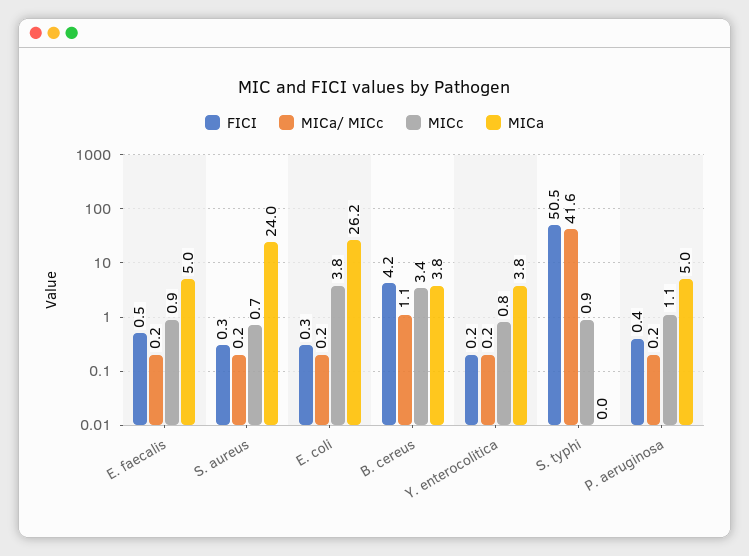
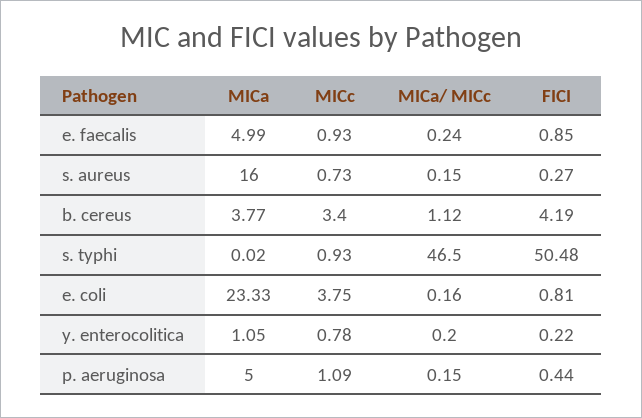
  {
    "FICI": {
-     "E. faecalis": 0.5,
+     "E. faecalis": 0.85,
      "S. aureus": 0.27,
-     "E. coli": 0.3,
+     "E. coli": 0.81,
      "B. cereus": 4.19,
      "Y. enterocolitica": 0.22,
      "S. typhi": 50.48,
      "P. aeruginosa": 0.44
    },
    "MICa/ MICc": {
      "E. faecalis": 0.24,
      "S. aureus": 0.15,
      "E. coli": 0.16,
      "B. cereus": 1.12,
      "Y. enterocolitica": 0.2,
-     "S. typhi": 41.6,
+     "S. typhi": 46.5,
      "P. aeruginosa": 0.15
    },
    "MICc": {
      "E. faecalis": 0.93,
      "S. aureus": 0.73,
      "E. coli": 3.75,
      "B. cereus": 3.4,
      "Y. enterocolitica": 0.78,
      "S. typhi": 0.93,
      "P. aeruginosa": 1.09
    },
    "MICa": {
      "E. faecalis": 4.99,
-     "S. aureus": 24,
+     "S. aureus": 16,
-     "E. coli": 26.2,
+     "E. coli": 23.33,
      "B. cereus": 3.77,
-     "Y. enterocolitica": 3.8,
+     "Y. enterocolitica": 1.05,
      "S. typhi": 0.02,
      "P. aeruginosa": 5
    }
  }

